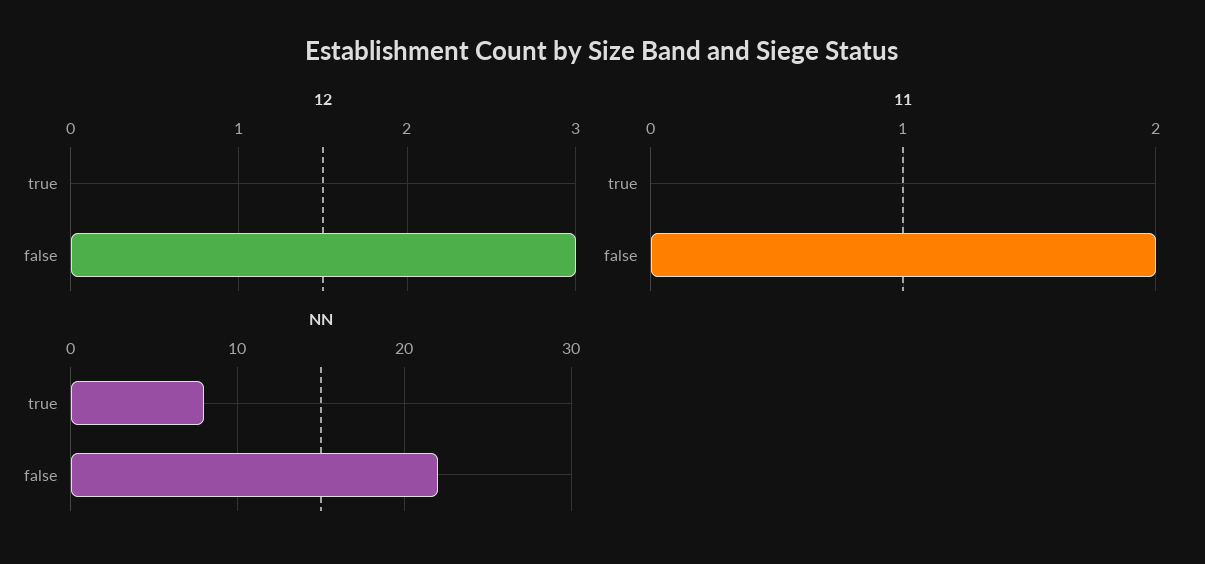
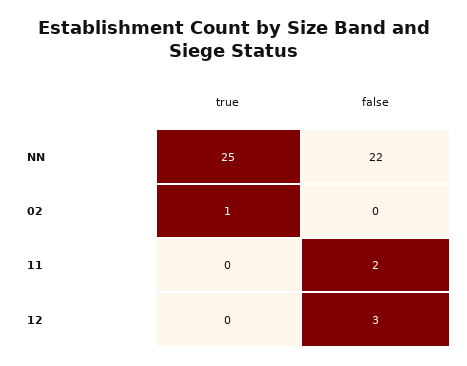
  {
    "12": {
      "true": 0,
      "false": 3
    },
    "11": {
      "true": 0,
      "false": 2
    },
    "NN": {
-     "true": 8,
+     "true": 25,
      "false": 22
-   }
+   },
+   "02": {
+     "true": 1,
+     "false": 0
+   }
  }

